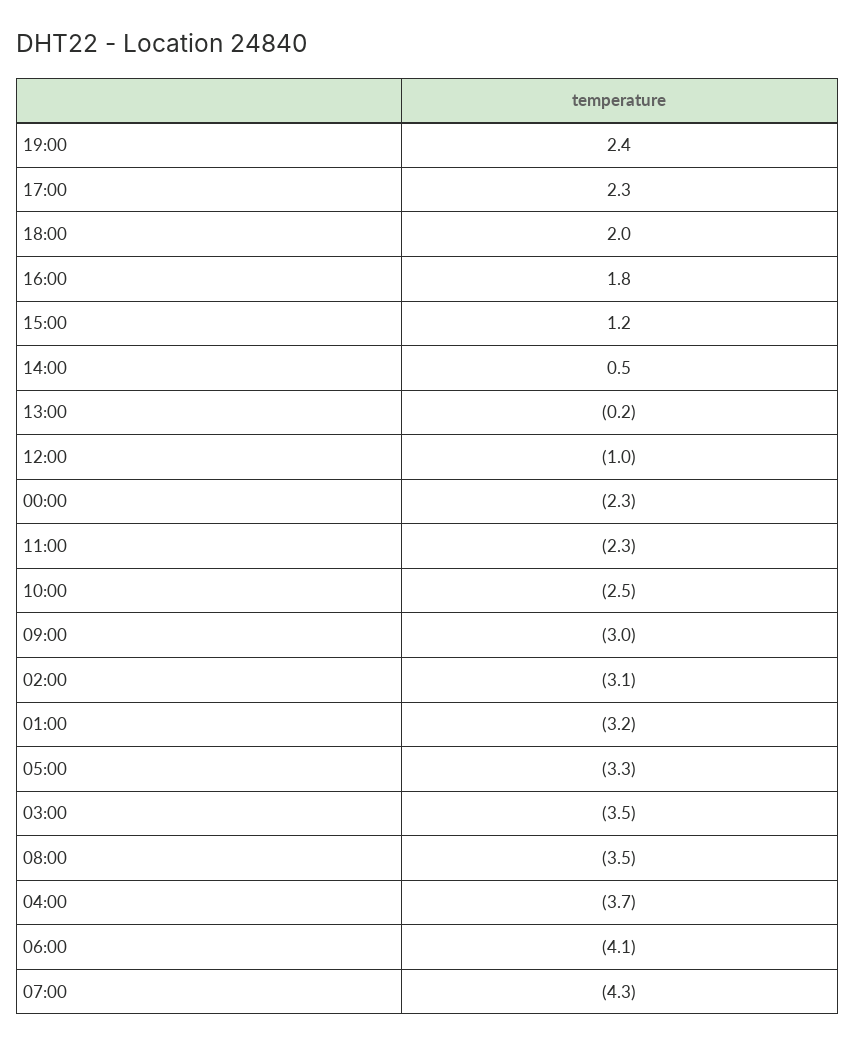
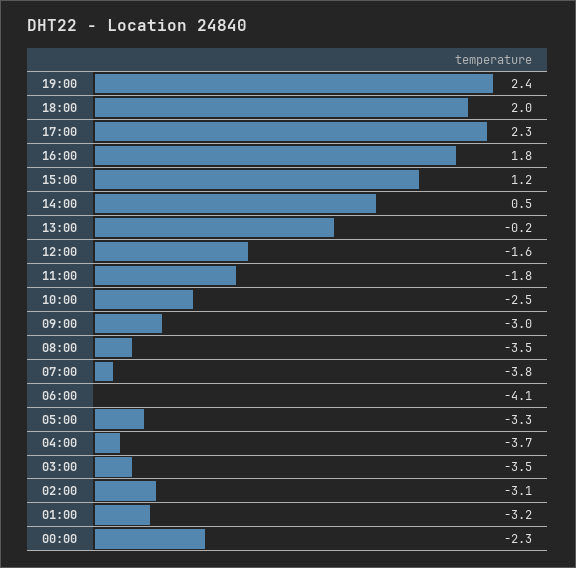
  {
    "19:00": 2.4,
    "17:00": 2.3,
    "18:00": 2,
    "16:00": 1.8,
    "15:00": 1.2,
    "14:00": 0.5,
    "13:00": -0.2,
-   "12:00": -1,
+   "12:00": -1.6,
    "00:00": -2.3,
-   "11:00": -2.3,
+   "11:00": -1.8,
    "10:00": -2.5,
    "09:00": -3,
    "02:00": -3.1,
    "01:00": -3.2,
    "05:00": -3.3,
    "03:00": -3.5,
    "08:00": -3.5,
    "04:00": -3.7,
    "06:00": -4.1,
-   "07:00": -4.3
+   "07:00": -3.8
  }

